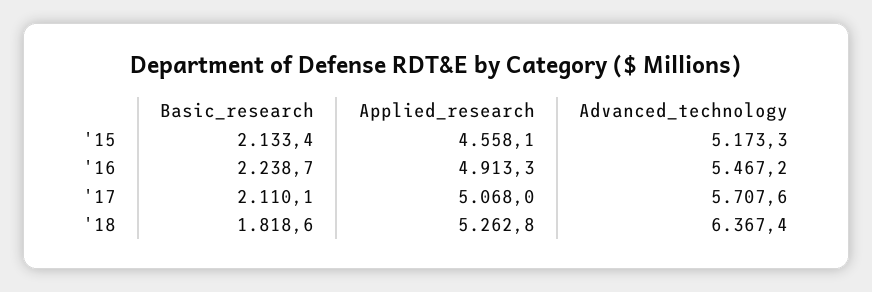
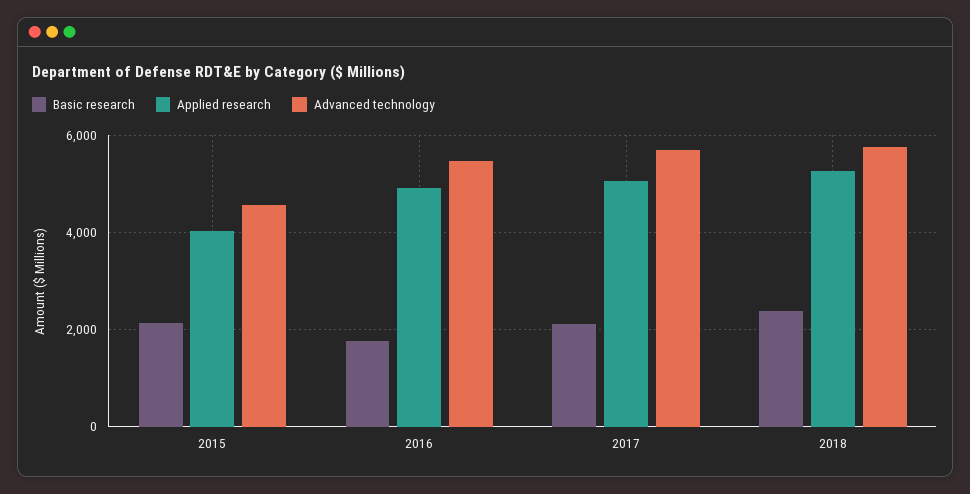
  {
    "Basic_research": {
      "'15": 2133.4,
-     "'16": 2238.7,
+     "'16": 1800,
      "'17": 2110.1,
-     "'18": 1818.6
+     "'18": 2400
    },
    "Applied_research": {
-     "'15": 4558.1,
+     "'15": 4000,
      "'16": 4913.3,
      "'17": 5068,
      "'18": 5262.8
    },
    "Advanced_technology": {
-     "'15": 5173.3,
+     "'15": 4600,
      "'16": 5467.2,
      "'17": 5707.6,
-     "'18": 6367.4
+     "'18": 5800
    }
  }

